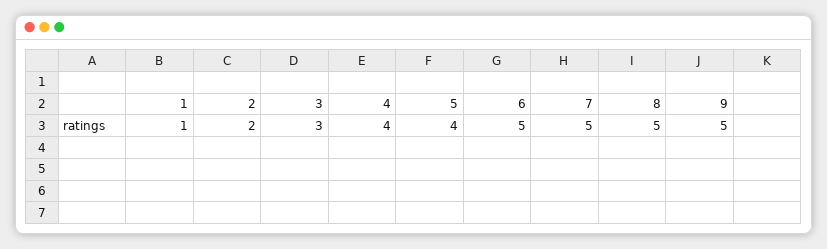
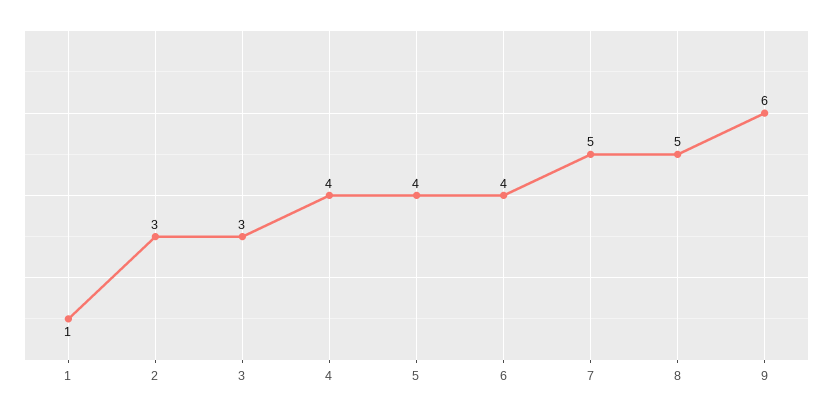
  {
    "1": 1,
-   "2": 2,
+   "2": 3,
    "3": 3,
    "4": 4,
    "5": 4,
-   "6": 5,
+   "6": 4,
    "7": 5,
    "8": 5,
-   "9": 5
+   "9": 6
  }

